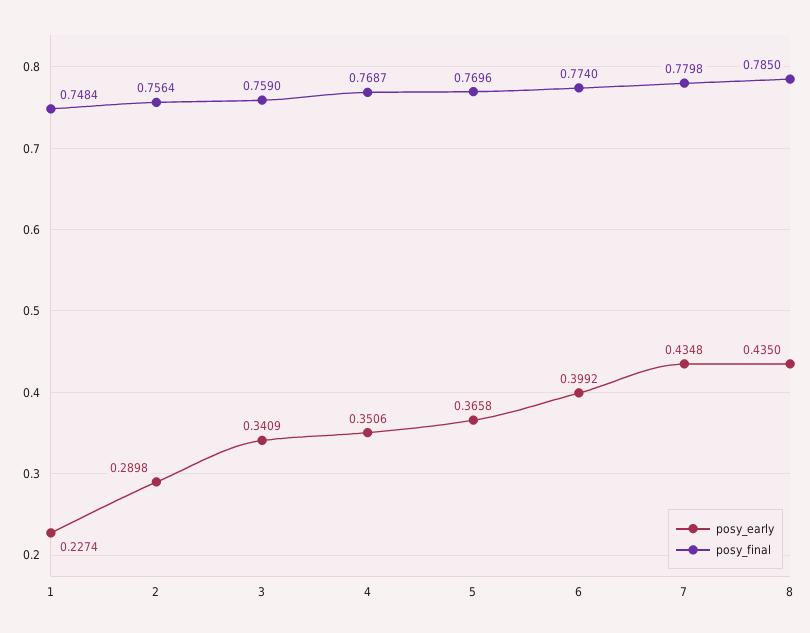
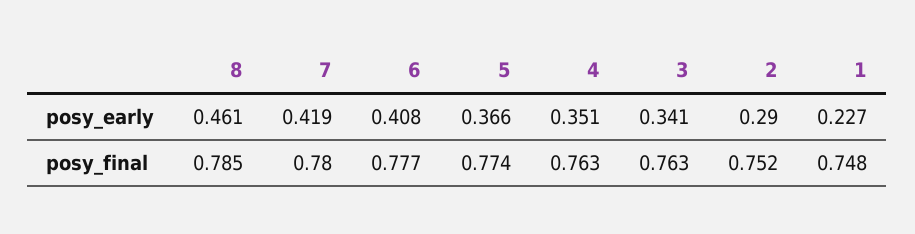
  {
    "posy_early": {
      "1": 0.2274,
      "2": 0.2898,
      "3": 0.3409,
      "4": 0.3506,
      "5": 0.3658,
-     "6": 0.3992,
+     "6": 0.408,
-     "7": 0.4348,
+     "7": 0.419,
-     "8": 0.435
+     "8": 0.461
    },
    "posy_final": {
      "1": 0.7484,
-     "2": 0.7564,
+     "2": 0.752,
-     "3": 0.759,
+     "3": 0.763,
-     "4": 0.7687,
+     "4": 0.763,
-     "5": 0.7696,
+     "5": 0.774,
-     "6": 0.774,
+     "6": 0.777,
      "7": 0.7798,
      "8": 0.785
    }
  }

